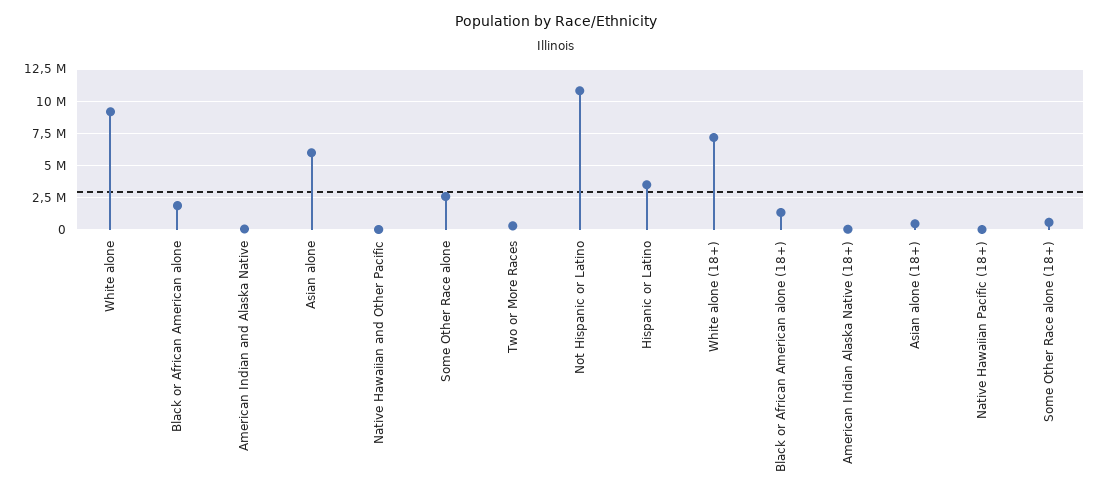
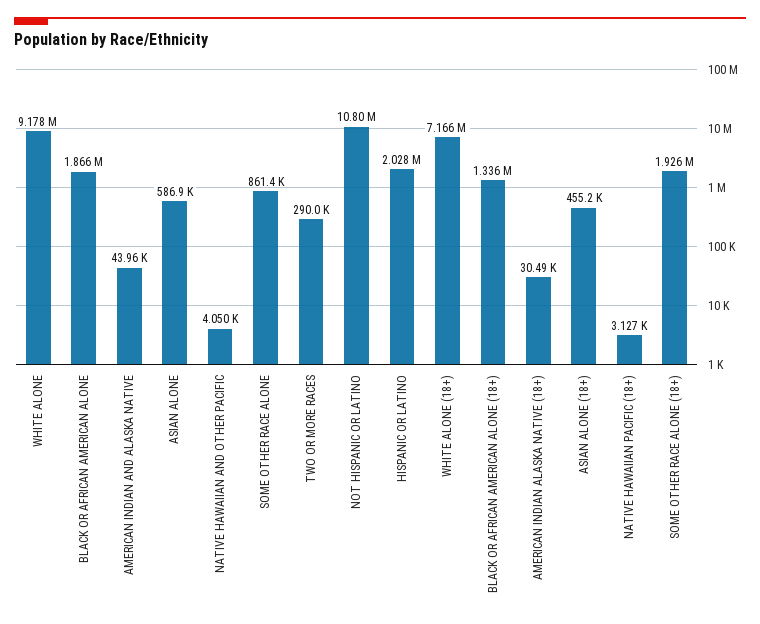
  {
    "White alone": 9178000,
    "Black or African American alone": 1866000,
    "American Indian and Alaska Native": 43960,
-   "Asian alone": 6000000,
+   "Asian alone": 586900,
    "Native Hawaiian and Other Pacific": 4050,
-   "Some Other Race alone": 2500000,
+   "Some Other Race alone": 861400,
    "Two or More Races": 290000,
    "Not Hispanic or Latino": 10800000,
-   "Hispanic or Latino": 3500000,
+   "Hispanic or Latino": 2028000,
    "White alone (18+)": 7166000,
    "Black or African American alone (18+)": 1336000,
    "American Indian Alaska Native (18+)": 30490,
    "Asian alone (18+)": 455200,
    "Native Hawaiian Pacific (18+)": 3127,
-   "Some Other Race alone (18+)": 500000
+   "Some Other Race alone (18+)": 1926000
  }

